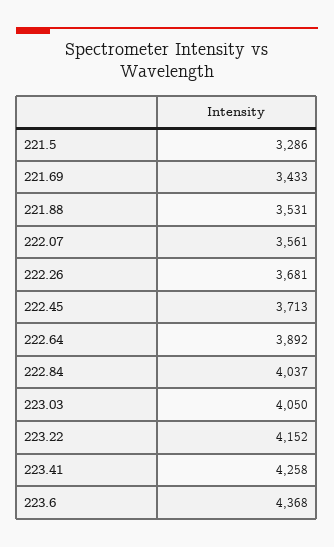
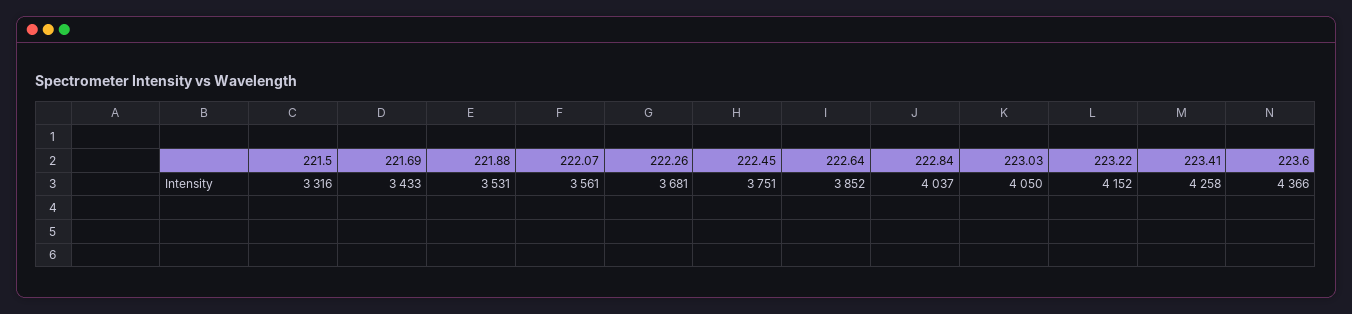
  {
-   "221.5": 3286,
+   "221.5": 3316,
    "221.69": 3433,
    "221.88": 3531,
    "222.07": 3561,
    "222.26": 3681,
-   "222.45": 3713,
+   "222.45": 3751,
-   "222.64": 3892,
+   "222.64": 3852,
    "222.84": 4037,
    "223.03": 4050,
    "223.22": 4152,
    "223.41": 4258,
-   "223.6": 4368
+   "223.6": 4366
  }

